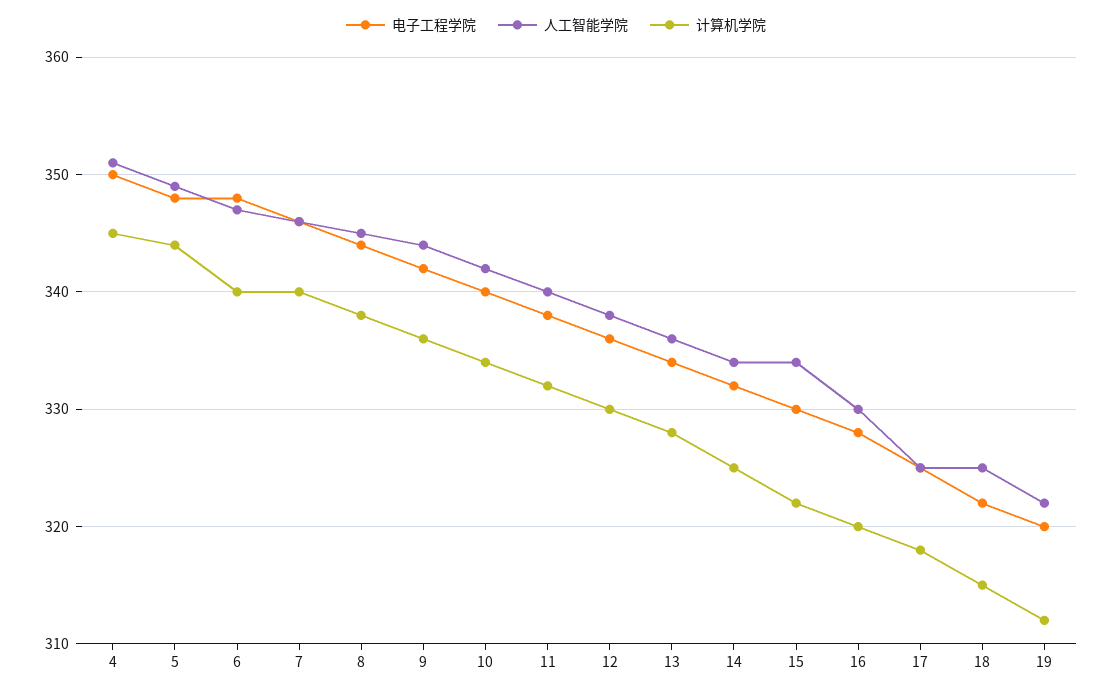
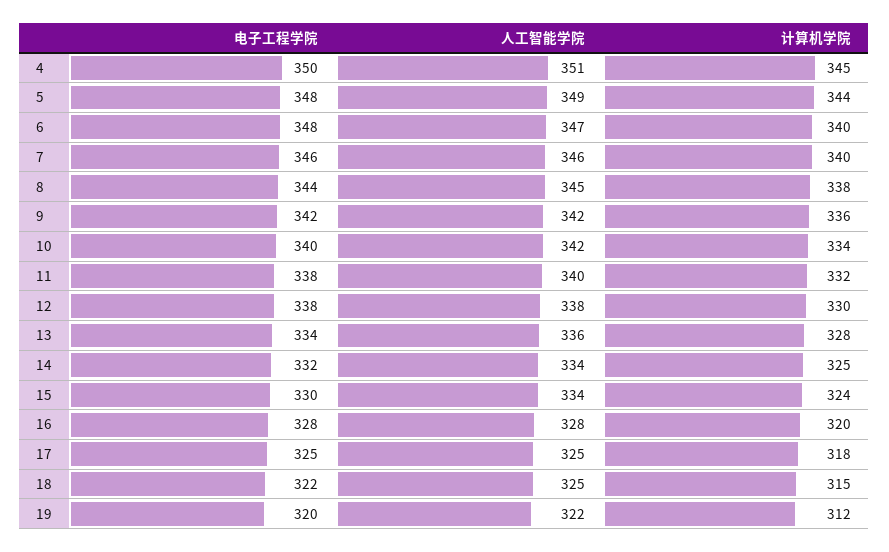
  {
    "电子工程学院": {
      "4": 350,
      "5": 348,
      "6": 348,
      "7": 346,
      "8": 344,
      "9": 342,
      "10": 340,
      "11": 338,
-     "12": 336,
+     "12": 338,
      "13": 334,
      "14": 332,
      "15": 330,
      "16": 328,
      "17": 325,
      "18": 322,
      "19": 320
    },
    "人工智能学院": {
      "4": 351,
      "5": 349,
      "6": 347,
      "7": 346,
      "8": 345,
-     "9": 344,
+     "9": 342,
      "10": 342,
      "11": 340,
      "12": 338,
      "13": 336,
      "14": 334,
      "15": 334,
-     "16": 330,
+     "16": 328,
      "17": 325,
      "18": 325,
      "19": 322
    },
    "计算机学院": {
      "4": 345,
      "5": 344,
      "6": 340,
      "7": 340,
      "8": 338,
      "9": 336,
      "10": 334,
      "11": 332,
      "12": 330,
      "13": 328,
      "14": 325,
-     "15": 322,
+     "15": 324,
      "16": 320,
      "17": 318,
      "18": 315,
      "19": 312
    }
  }

